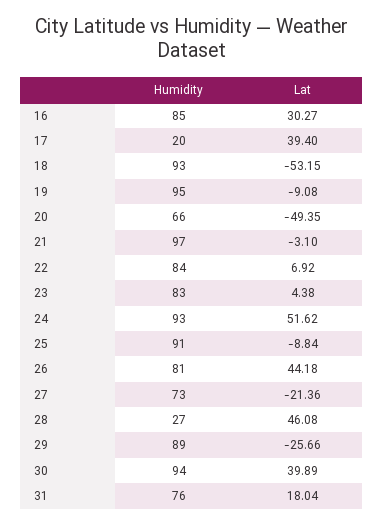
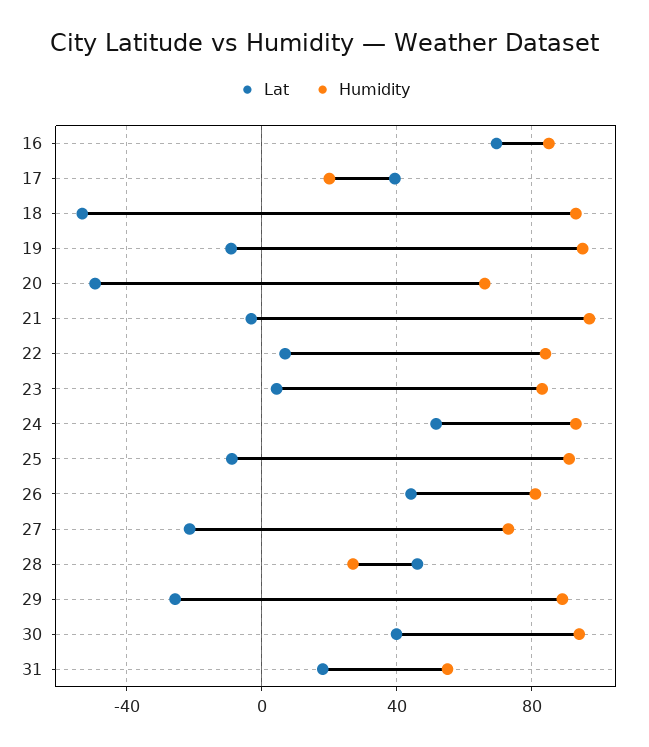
  {
    "Humidity": {
      "16": 85,
      "17": 20,
      "18": 93,
      "19": 95,
      "20": 66,
      "21": 97,
      "22": 84,
      "23": 83,
      "24": 93,
      "25": 91,
      "26": 81,
      "27": 73,
      "28": 27,
      "29": 89,
      "30": 94,
-     "31": 76
+     "31": 55
    },
    "Lat": {
-     "16": 30.27,
+     "16": 70,
      "17": 39.4,
      "18": -53.15,
      "19": -9.08,
      "20": -49.35,
      "21": -3.1,
      "22": 6.92,
      "23": 4.38,
      "24": 51.62,
      "25": -8.84,
      "26": 44.18,
      "27": -21.36,
      "28": 46.08,
      "29": -25.66,
      "30": 39.89,
      "31": 18.04
    }
  }

